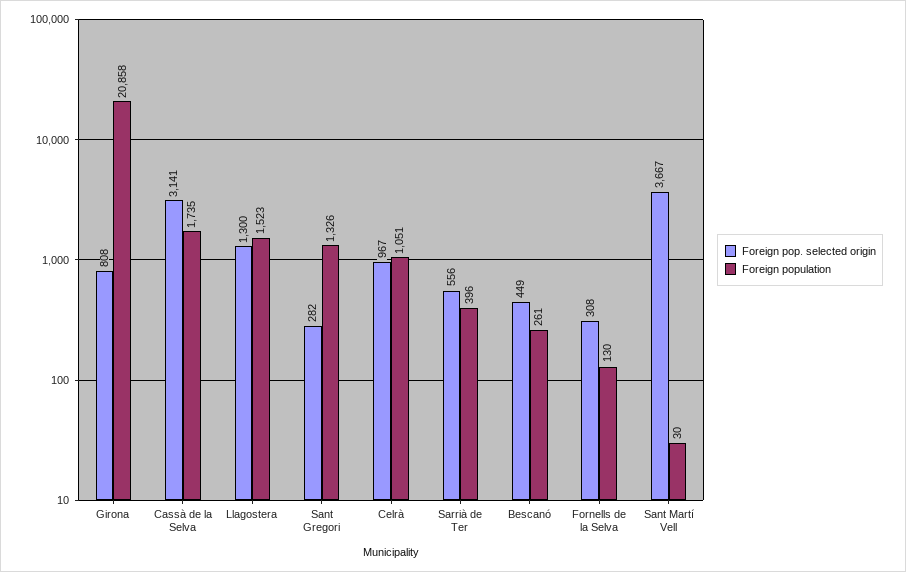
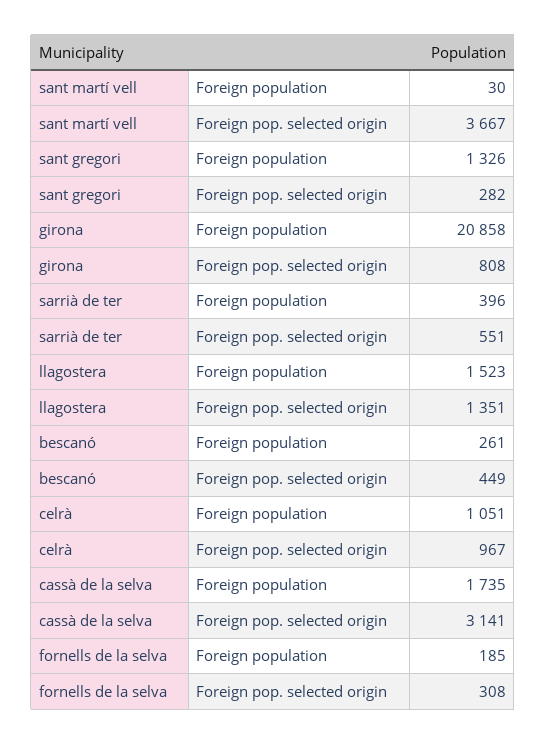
  {
    "Foreign pop. selected origin": {
      "Girona": 808,
      "Cassà de la Selva": 3141,
-     "Llagostera": 1300,
+     "Llagostera": 1351,
      "Sant Gregori": 282,
      "Celrà": 967,
-     "Sarrià de Ter": 556,
+     "Sarrià de Ter": 551,
      "Bescanó": 449,
      "Fornells de la Selva": 308,
      "Sant Martí Vell": 3667
    },
    "Foreign population": {
      "Girona": 20858,
      "Cassà de la Selva": 1735,
      "Llagostera": 1523,
      "Sant Gregori": 1326,
      "Celrà": 1051,
      "Sarrià de Ter": 396,
      "Bescanó": 261,
-     "Fornells de la Selva": 130,
+     "Fornells de la Selva": 185,
      "Sant Martí Vell": 30
    }
  }

